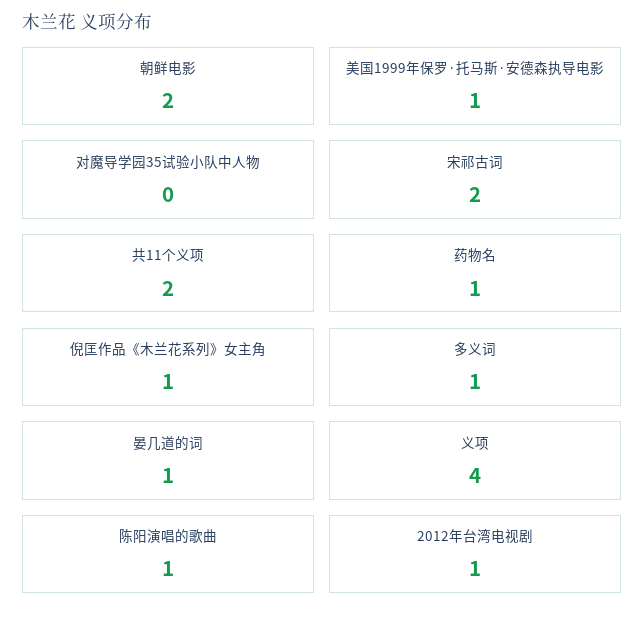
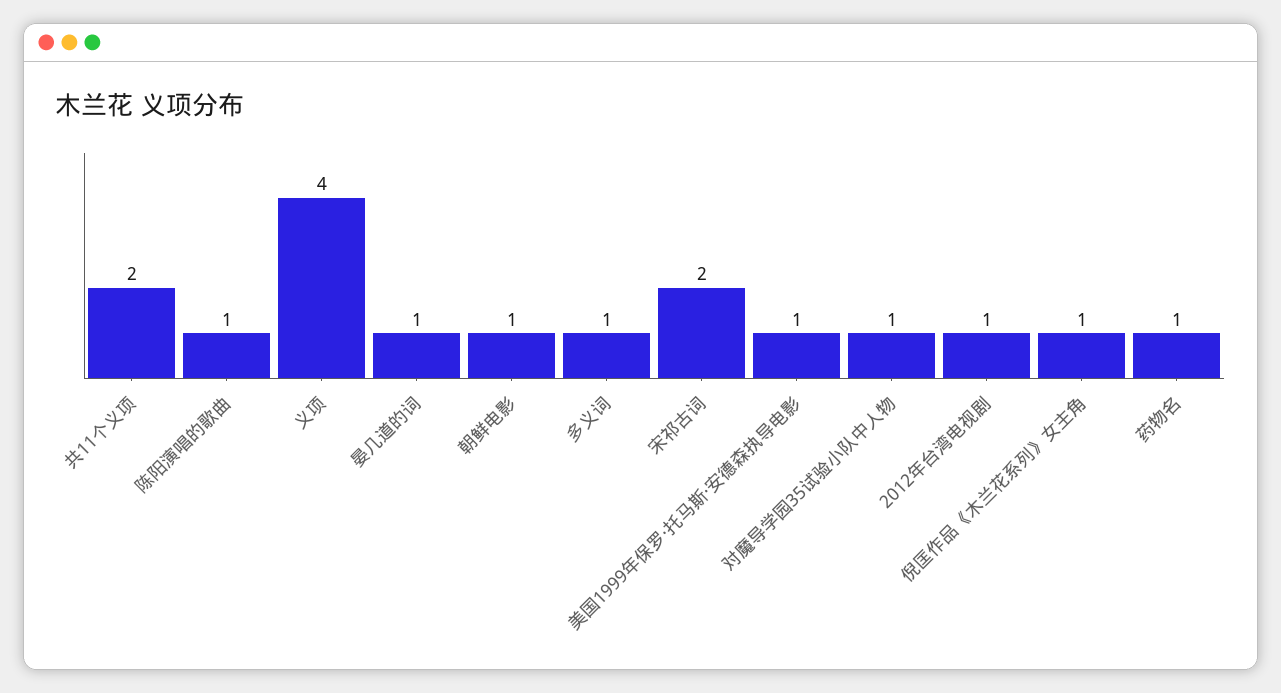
  {
-   "朝鲜电影": 2,
+   "朝鲜电影": 1,
    "美国1999年保罗·托马斯·安德森执导电影": 1,
-   "对魔导学园35试验小队中人物": 0,
+   "对魔导学园35试验小队中人物": 1,
    "宋祁古词": 2,
    "共11个义项": 2,
    "药物名": 1,
    "倪匡作品《木兰花系列》女主角": 1,
    "多义词": 1,
    "晏几道的词": 1,
    "义项": 4,
    "陈阳演唱的歌曲": 1,
    "2012年台湾电视剧": 1
  }

